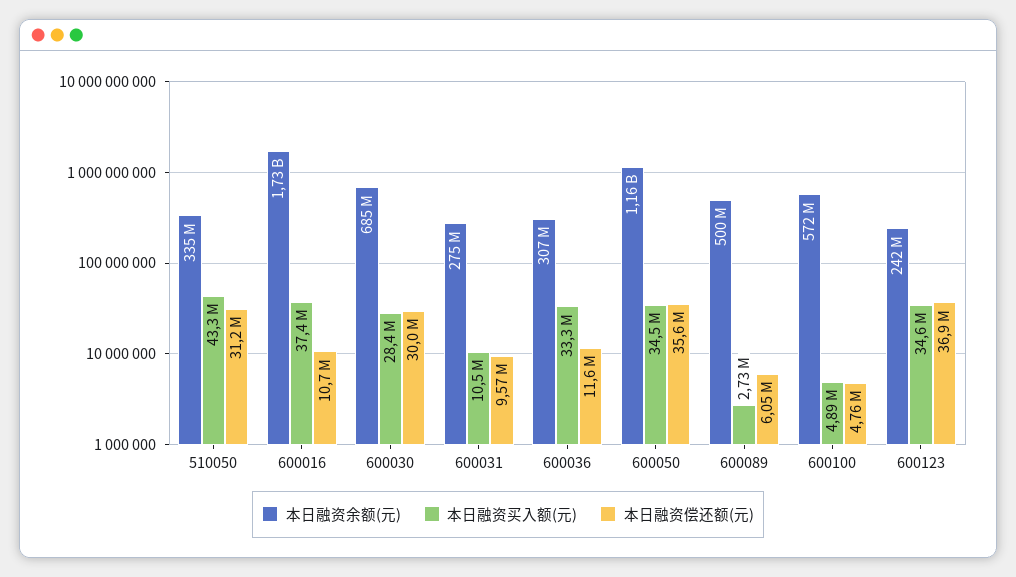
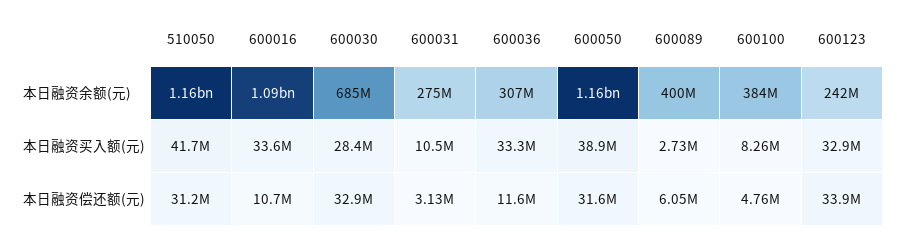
  {
    "本日融资余额(元)": {
-     "510050": 335000000,
+     "510050": 1160000000,
-     "600016": 1730000000,
+     "600016": 1090000000,
      "600030": 685000000,
      "600031": 275000000,
      "600036": 307000000,
      "600050": 1160000000,
-     "600089": 500000000,
+     "600089": 400000000,
-     "600100": 572000000,
+     "600100": 384000000,
      "600123": 242000000
    },
    "本日融资买入额(元)": {
-     "510050": 43300000,
+     "510050": 41700000,
-     "600016": 37400000,
+     "600016": 33600000,
      "600030": 28400000,
      "600031": 10500000,
      "600036": 33300000,
-     "600050": 34500000,
+     "600050": 38900000,
      "600089": 2730000,
-     "600100": 4890000,
+     "600100": 8260000,
-     "600123": 34600000
+     "600123": 32900000
    },
    "本日融资偿还额(元)": {
      "510050": 31200000,
      "600016": 10700000,
-     "600030": 30000000,
+     "600030": 32900000,
-     "600031": 9570000,
+     "600031": 3130000,
      "600036": 11600000,
-     "600050": 35600000,
+     "600050": 31600000,
      "600089": 6050000,
      "600100": 4760000,
-     "600123": 36900000
+     "600123": 33900000
    }
  }

